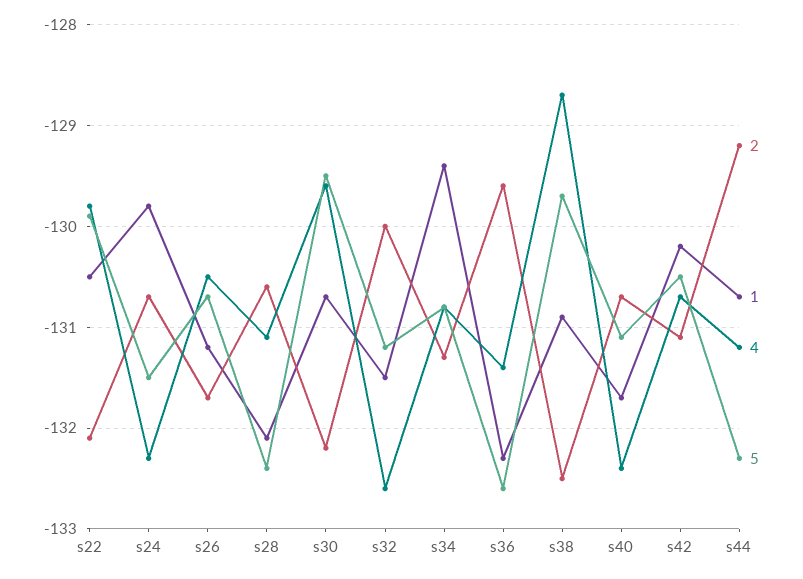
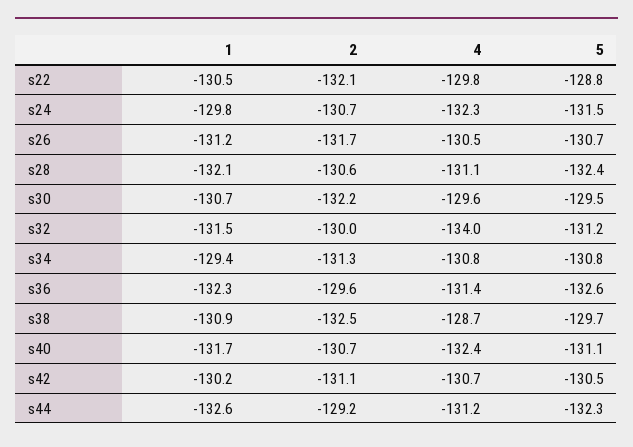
  {
    "2": {
      "s22": -132.1,
      "s24": -130.7,
      "s26": -131.7,
      "s28": -130.6,
      "s30": -132.2,
      "s32": -130,
      "s34": -131.3,
      "s36": -129.6,
      "s38": -132.5,
      "s40": -130.7,
      "s42": -131.1,
      "s44": -129.2
    },
    "1": {
      "s22": -130.5,
      "s24": -129.8,
      "s26": -131.2,
      "s28": -132.1,
      "s30": -130.7,
      "s32": -131.5,
      "s34": -129.4,
      "s36": -132.3,
      "s38": -130.9,
      "s40": -131.7,
      "s42": -130.2,
-     "s44": -130.7
+     "s44": -132.6
    },
    "4": {
      "s22": -129.8,
      "s24": -132.3,
      "s26": -130.5,
      "s28": -131.1,
      "s30": -129.6,
-     "s32": -132.6,
+     "s32": -134,
      "s34": -130.8,
      "s36": -131.4,
      "s38": -128.7,
      "s40": -132.4,
      "s42": -130.7,
      "s44": -131.2
    },
    "5": {
-     "s22": -129.9,
+     "s22": -128.8,
      "s24": -131.5,
      "s26": -130.7,
      "s28": -132.4,
      "s30": -129.5,
      "s32": -131.2,
      "s34": -130.8,
      "s36": -132.6,
      "s38": -129.7,
      "s40": -131.1,
      "s42": -130.5,
      "s44": -132.3
    }
  }

